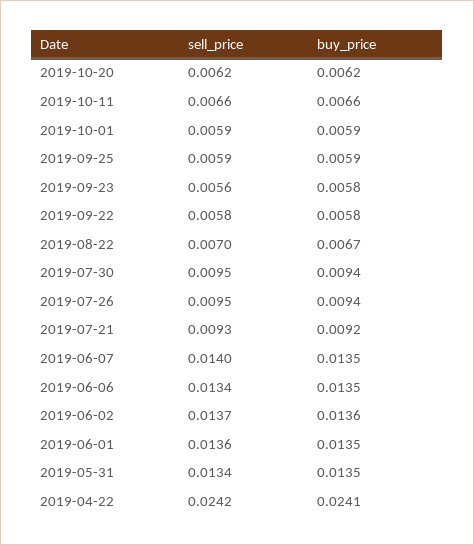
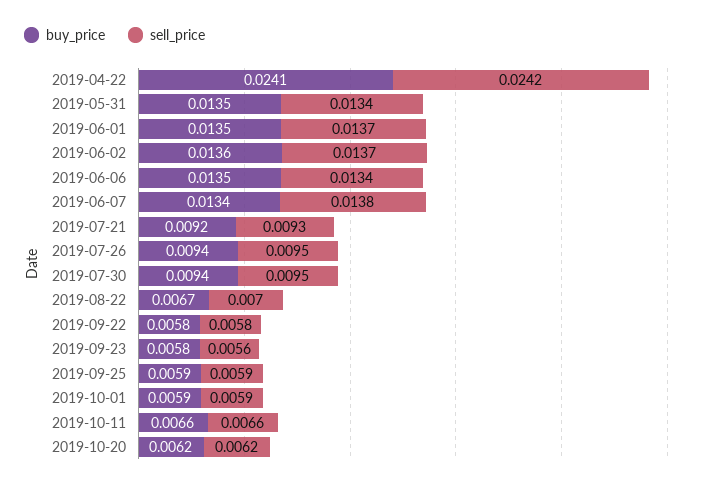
  {
    "sell_price": {
      "2019-10-20": 0.0062,
      "2019-10-11": 0.0066,
      "2019-10-01": 0.0059,
      "2019-09-25": 0.0059,
      "2019-09-23": 0.0056,
      "2019-09-22": 0.0058,
      "2019-08-22": 0.007,
      "2019-07-30": 0.0095,
      "2019-07-26": 0.0095,
      "2019-07-21": 0.0093,
-     "2019-06-07": 0.014,
+     "2019-06-07": 0.0138,
      "2019-06-06": 0.0134,
      "2019-06-02": 0.0137,
-     "2019-06-01": 0.0136,
+     "2019-06-01": 0.0137,
      "2019-05-31": 0.0134,
      "2019-04-22": 0.0242
    },
    "buy_price": {
      "2019-10-20": 0.0062,
      "2019-10-11": 0.0066,
      "2019-10-01": 0.0059,
      "2019-09-25": 0.0059,
      "2019-09-23": 0.0058,
      "2019-09-22": 0.0058,
      "2019-08-22": 0.0067,
      "2019-07-30": 0.0094,
      "2019-07-26": 0.0094,
      "2019-07-21": 0.0092,
-     "2019-06-07": 0.0135,
+     "2019-06-07": 0.0134,
      "2019-06-06": 0.0135,
      "2019-06-02": 0.0136,
      "2019-06-01": 0.0135,
      "2019-05-31": 0.0135,
      "2019-04-22": 0.0241
    }
  }

